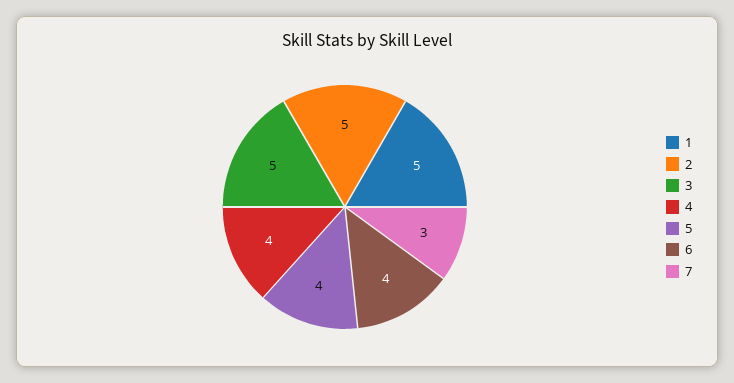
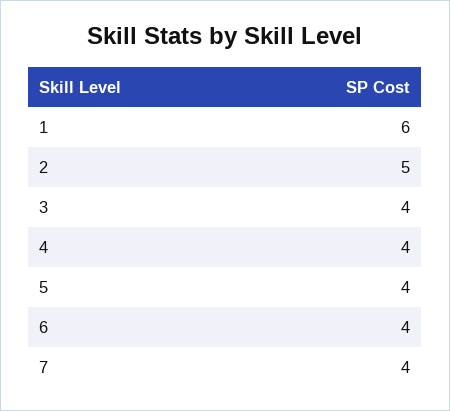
  {
-   "1": 5,
+   "1": 6,
    "2": 5,
-   "3": 5,
+   "3": 4,
    "4": 4,
    "5": 4,
    "6": 4,
-   "7": 3
+   "7": 4
  }

